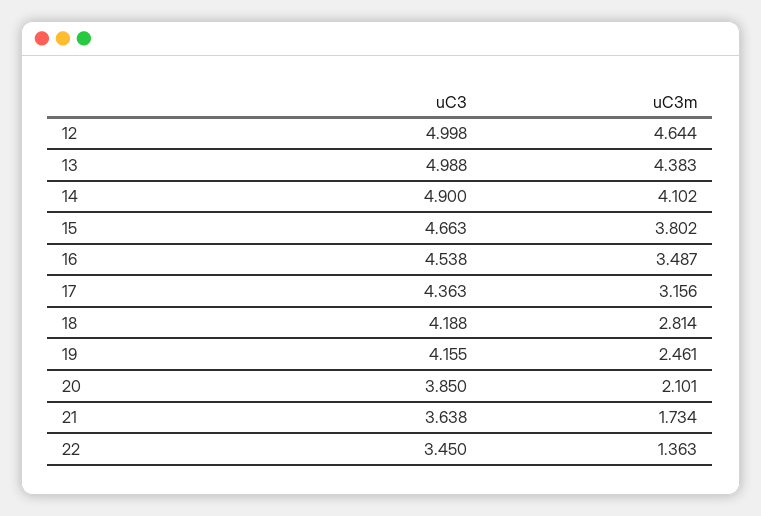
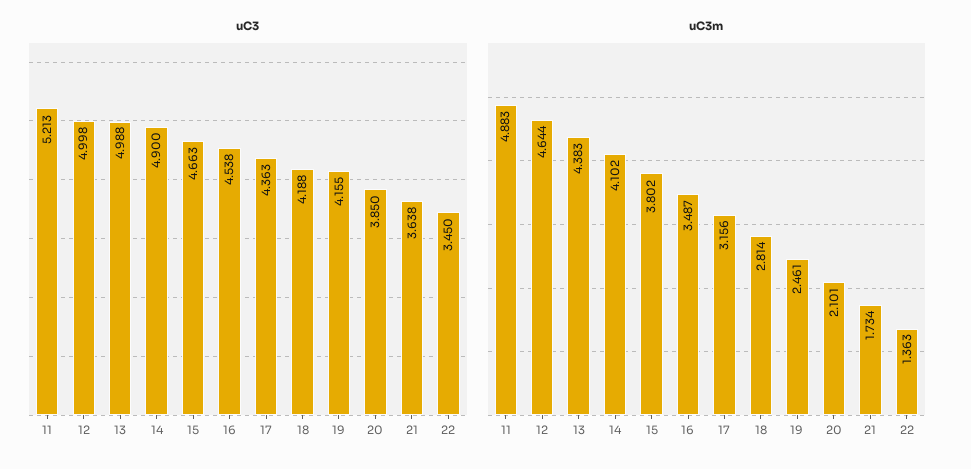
  {
    "uC3": {
      "12": 4.998,
      "13": 4.988,
      "14": 4.9,
      "15": 4.663,
      "16": 4.538,
      "17": 4.363,
      "18": 4.188,
      "19": 4.155,
      "20": 3.85,
      "21": 3.638,
-     "22": 3.45
+     "22": 3.45,
+     "11": 5.213
    },
    "uC3m": {
      "12": 4.644,
      "13": 4.383,
      "14": 4.102,
      "15": 3.802,
      "16": 3.487,
      "17": 3.156,
      "18": 2.814,
      "19": 2.461,
      "20": 2.101,
      "21": 1.734,
-     "22": 1.363
+     "22": 1.363,
+     "11": 4.883
    }
  }

